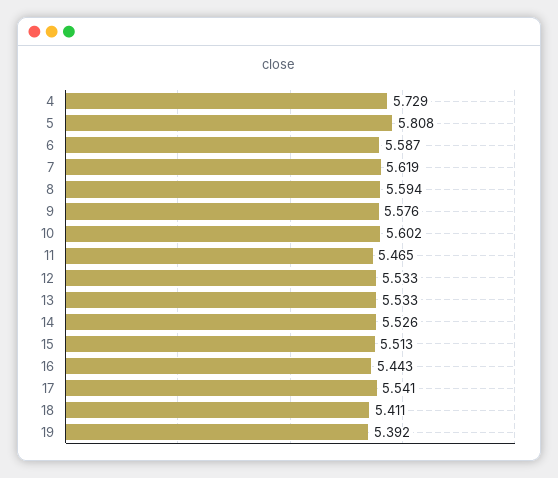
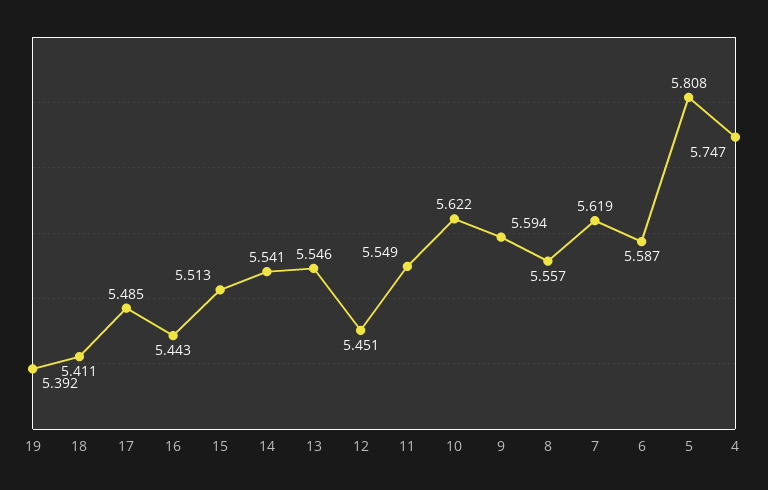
  {
-   "4": 5.729,
+   "4": 5.747,
    "5": 5.808,
    "6": 5.587,
    "7": 5.619,
-   "8": 5.594,
+   "8": 5.557,
-   "9": 5.576,
+   "9": 5.594,
-   "10": 5.602,
+   "10": 5.622,
-   "11": 5.465,
+   "11": 5.549,
-   "12": 5.533,
+   "12": 5.451,
-   "13": 5.533,
+   "13": 5.546,
-   "14": 5.526,
+   "14": 5.541,
    "15": 5.513,
    "16": 5.443,
-   "17": 5.541,
+   "17": 5.485,
    "18": 5.411,
    "19": 5.392
  }

